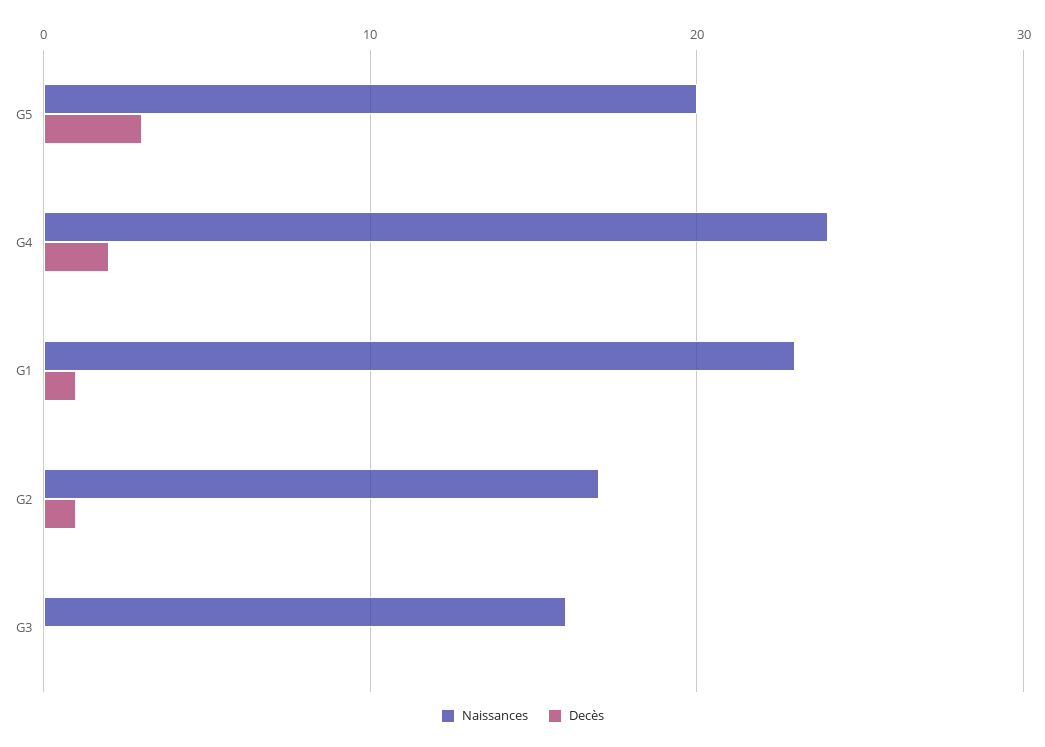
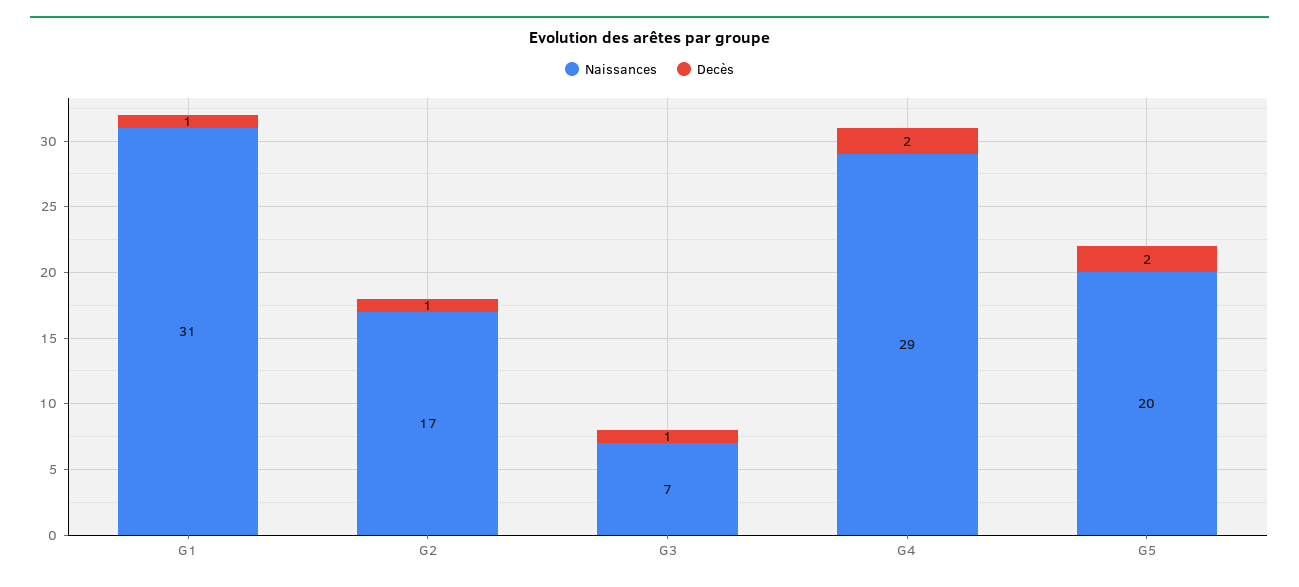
  {
    "Naissances": {
      "G5": 20,
-     "G4": 24,
+     "G4": 29,
-     "G1": 23,
+     "G1": 31,
      "G2": 17,
-     "G3": 16
+     "G3": 7
    },
    "Decès": {
-     "G5": 3,
+     "G5": 2,
      "G4": 2,
      "G1": 1,
      "G2": 1,
-     "G3": 0
+     "G3": 1
    }
  }

